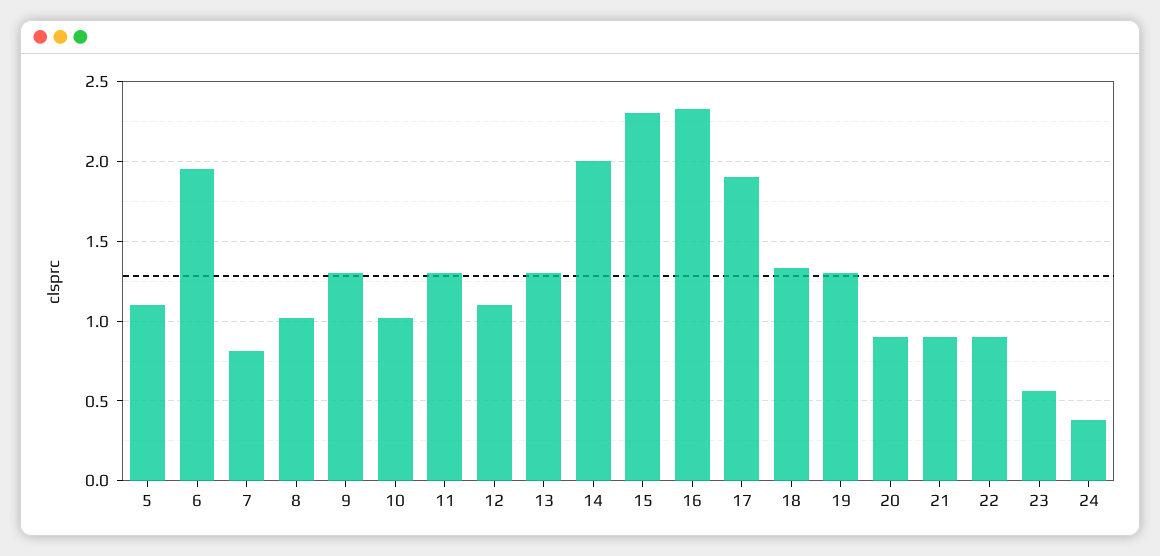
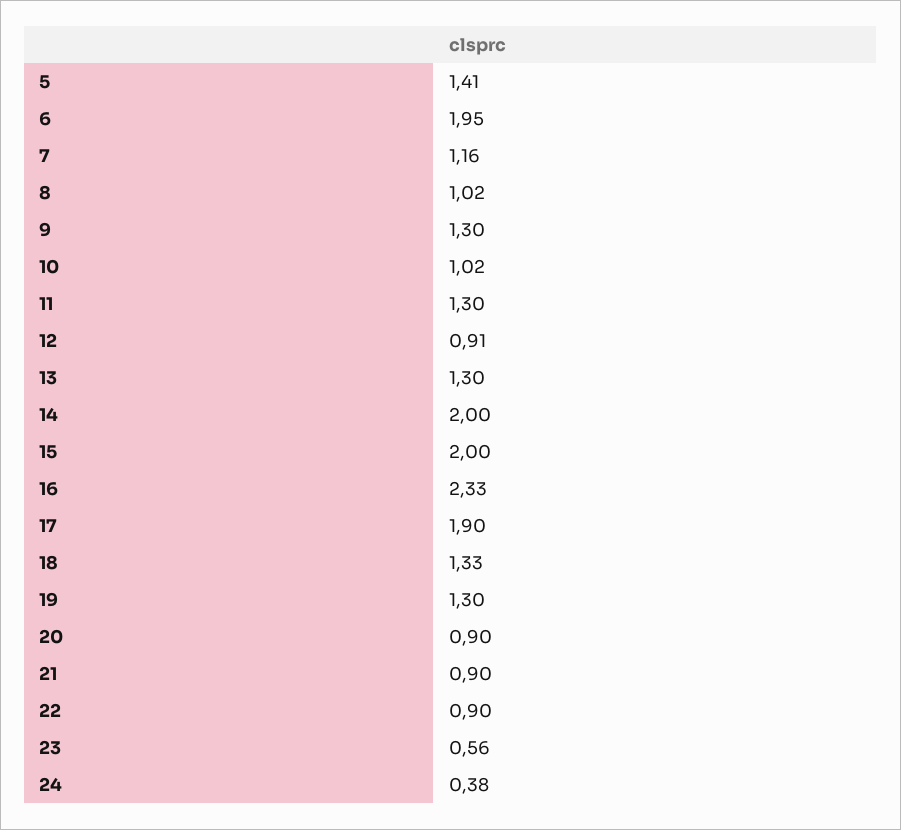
  {
-   "5": 1.1,
+   "5": 1.41,
    "6": 1.95,
-   "7": 0.8,
+   "7": 1.16,
    "8": 1.02,
    "9": 1.3,
    "10": 1.02,
    "11": 1.3,
-   "12": 1.1,
+   "12": 0.91,
    "13": 1.3,
    "14": 2,
-   "15": 2.3,
+   "15": 2,
    "16": 2.33,
    "17": 1.9,
    "18": 1.33,
    "19": 1.3,
    "20": 0.9,
    "21": 0.9,
    "22": 0.9,
    "23": 0.56,
    "24": 0.38
  }

